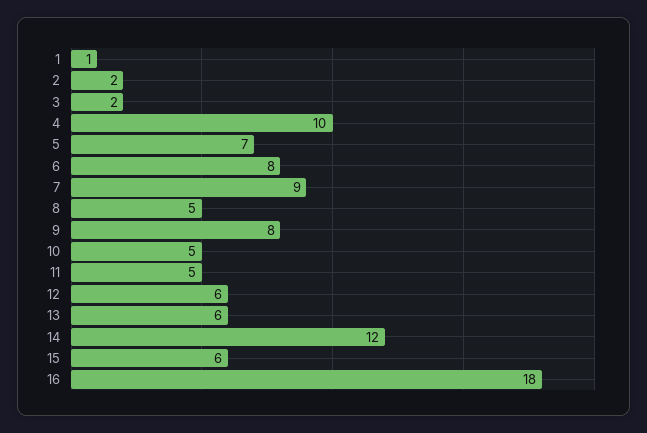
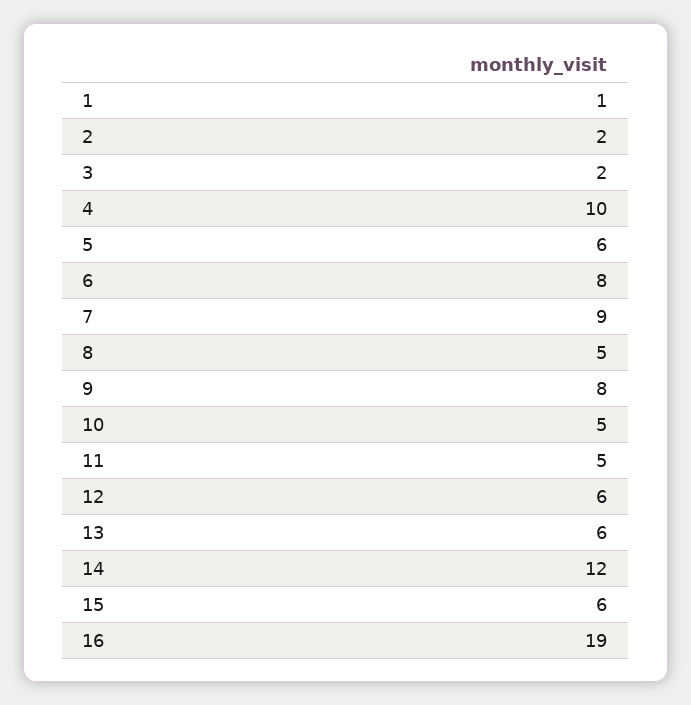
  {
    "1": 1,
    "2": 2,
    "3": 2,
    "4": 10,
-   "5": 7,
+   "5": 6,
    "6": 8,
    "7": 9,
    "8": 5,
    "9": 8,
    "10": 5,
    "11": 5,
    "12": 6,
    "13": 6,
    "14": 12,
    "15": 6,
-   "16": 18
+   "16": 19
  }

